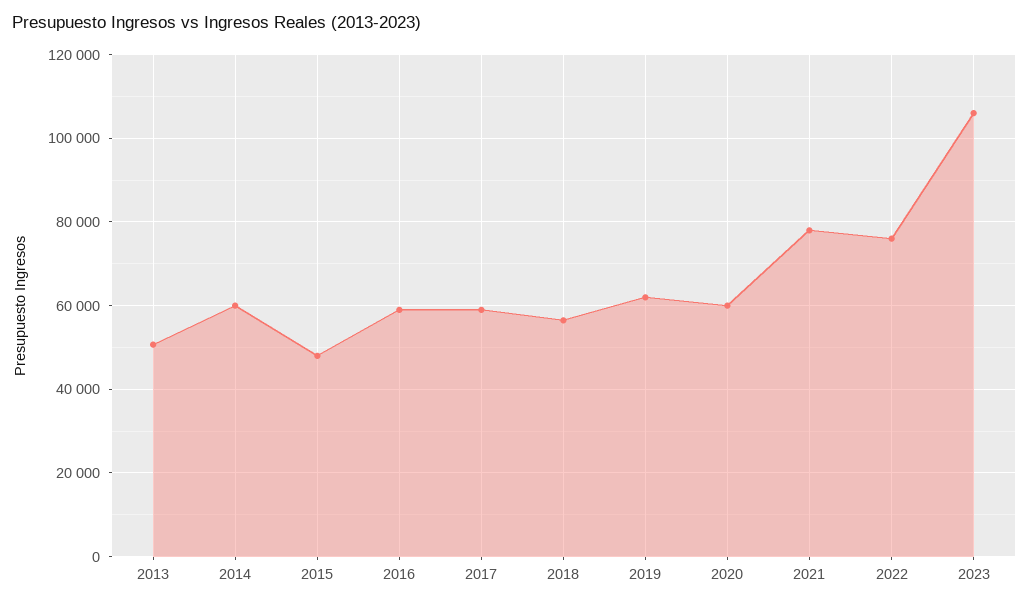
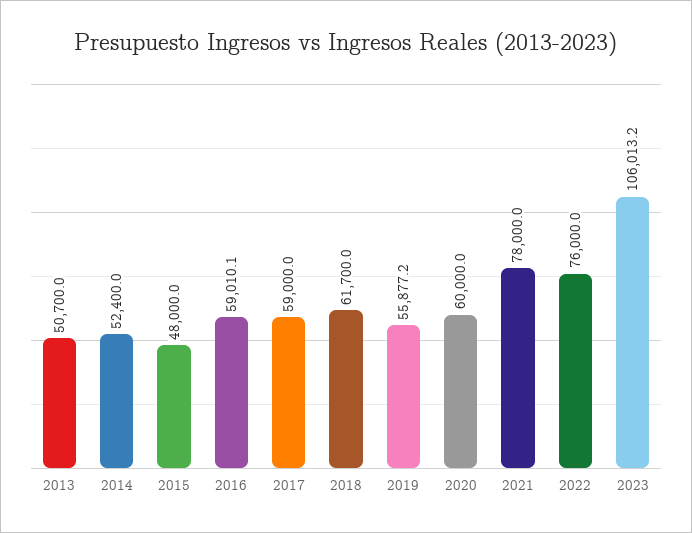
  {
    "2013": 50700,
-   "2014": 60000,
+   "2014": 52400,
    "2015": 48000,
    "2016": 59010.1,
    "2017": 59000,
-   "2018": 56000,
+   "2018": 61700,
-   "2019": 62000,
+   "2019": 55877.2,
    "2020": 60000,
    "2021": 78000,
    "2022": 76000,
    "2023": 106013.2
  }

